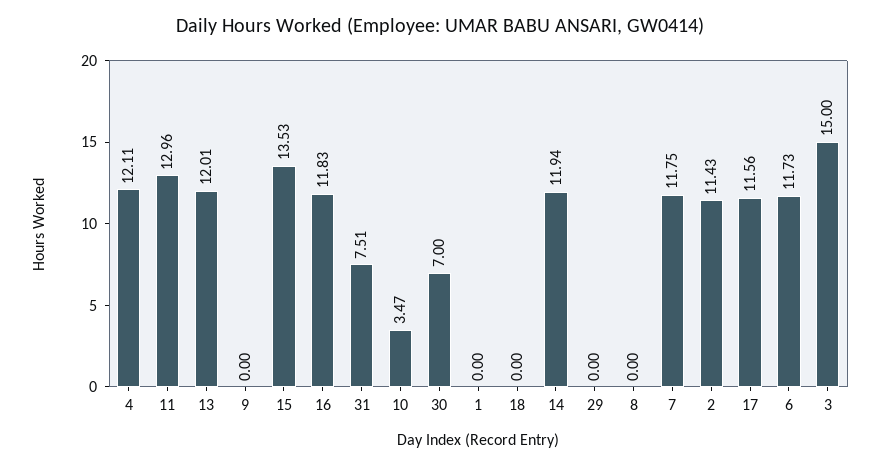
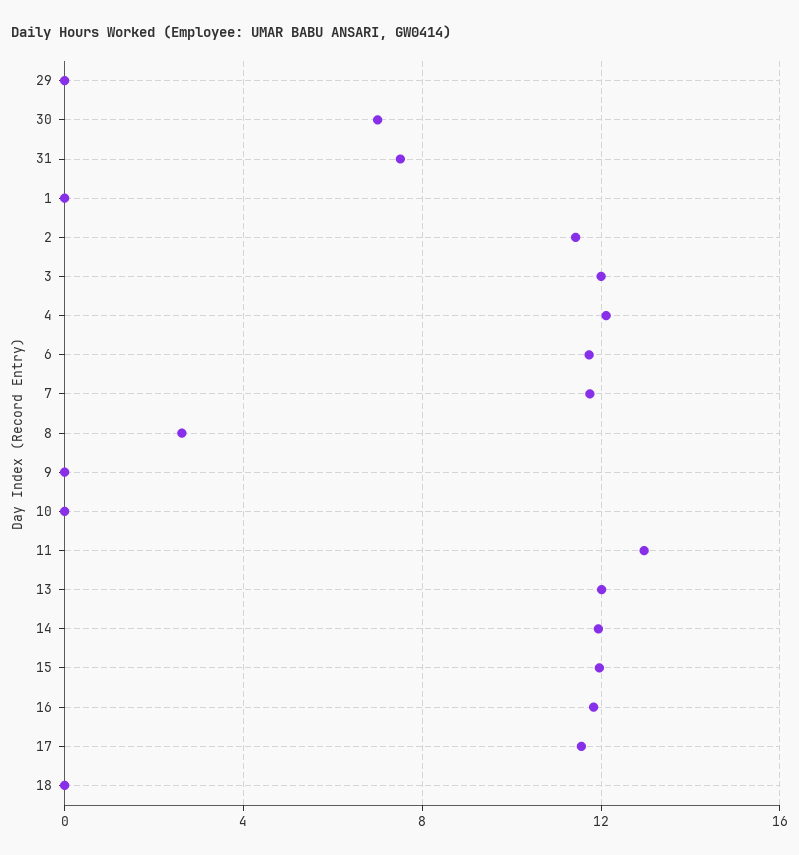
  {
    "4": 12.11,
    "11": 12.96,
    "13": 12.01,
    "9": 0,
-   "15": 13.53,
+   "15": 12,
    "16": 11.83,
    "31": 7.51,
-   "10": 3.47,
+   "10": 0,
    "30": 7,
    "1": 0,
    "18": 0,
    "14": 11.94,
    "29": 0,
-   "8": 0,
+   "8": 2.5,
    "7": 11.75,
    "2": 11.43,
    "17": 11.56,
    "6": 11.73,
-   "3": 15
+   "3": 12
  }

